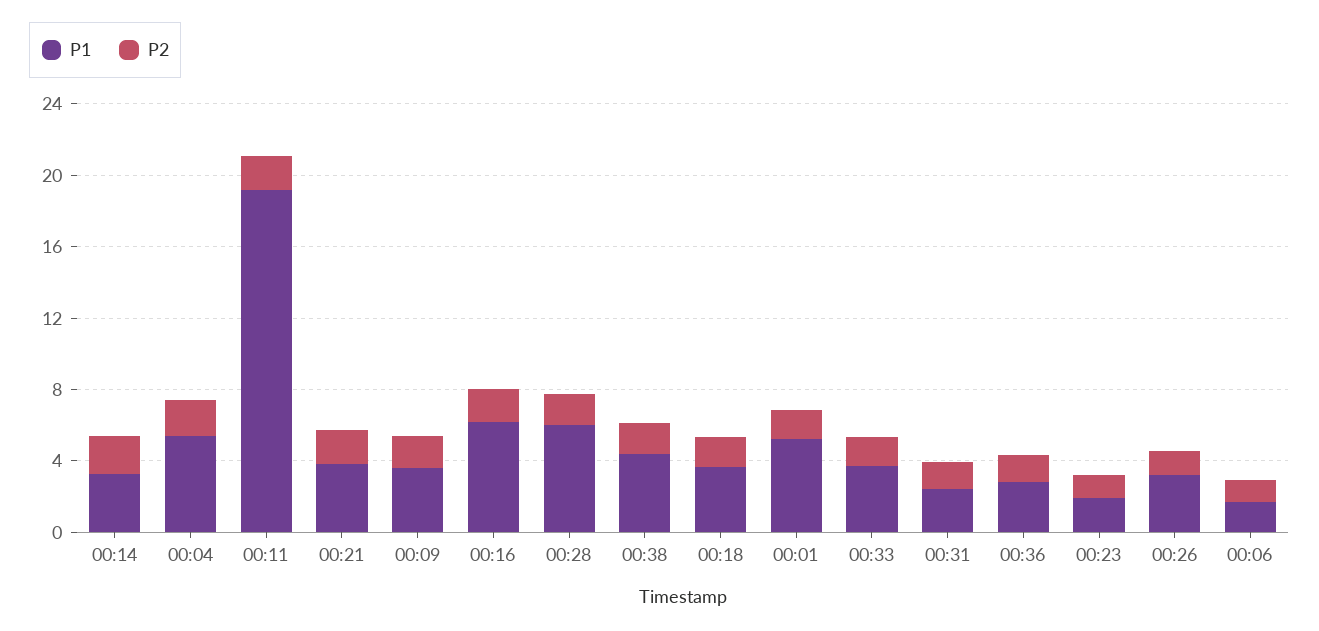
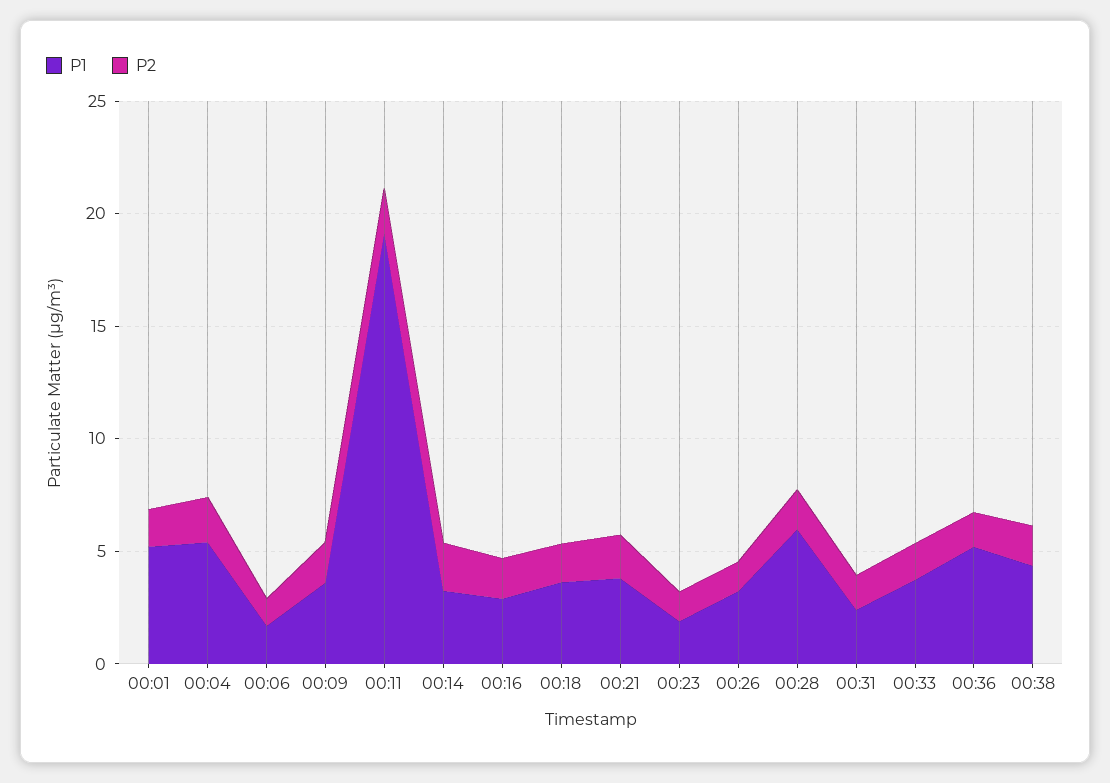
  {
    "P1": {
      "00:14": 3,
      "00:04": 5,
      "00:11": 19,
      "00:21": 4,
      "00:09": 4,
-     "00:16": 6,
+     "00:16": 3,
      "00:28": 6,
      "00:38": 4,
      "00:18": 4,
      "00:01": 5,
      "00:33": 4,
      "00:31": 2,
-     "00:36": 3,
+     "00:36": 5,
      "00:23": 2,
      "00:26": 3,
      "00:06": 2
    },
    "P2": {
      "00:14": 2,
      "00:04": 2,
      "00:11": 2,
      "00:21": 2,
      "00:09": 2,
      "00:16": 2,
      "00:28": 2,
      "00:38": 2,
      "00:18": 2,
      "00:01": 2,
      "00:33": 2,
      "00:31": 2,
      "00:36": 2,
      "00:23": 1,
      "00:26": 1,
      "00:06": 1
    }
  }

